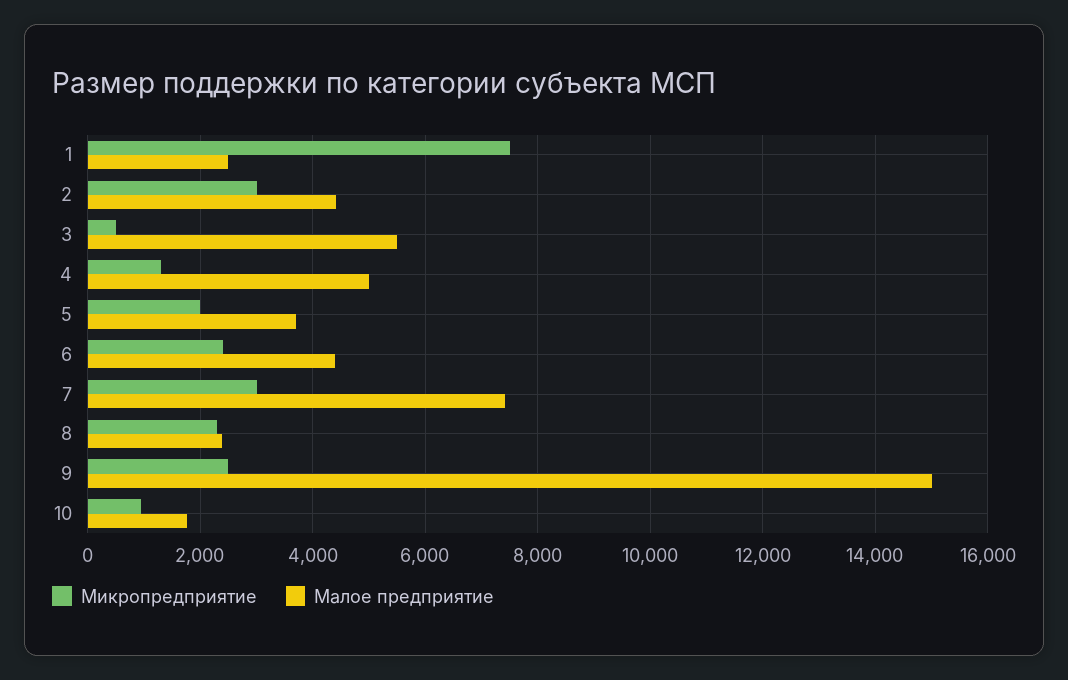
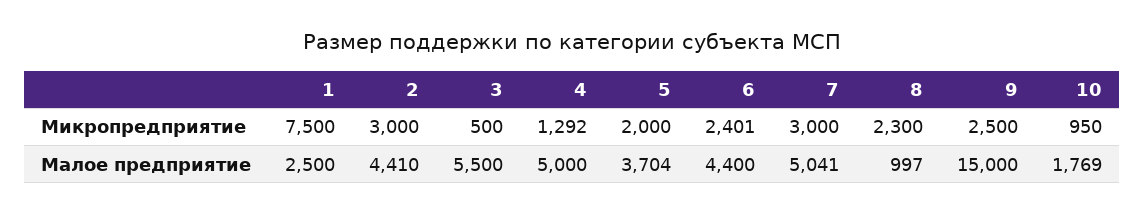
  {
    "Микропредприятие": {
      "1": 7500,
      "2": 3000,
      "3": 500,
      "4": 1292,
      "5": 2000,
      "6": 2401,
      "7": 3000,
      "8": 2300,
      "9": 2500,
      "10": 950
    },
    "Малое предприятие": {
      "1": 2500,
      "2": 4410,
      "3": 5500,
      "4": 5000,
      "5": 3704,
      "6": 4400,
-     "7": 7400,
+     "7": 5041,
-     "8": 2400,
+     "8": 997,
      "9": 15000,
      "10": 1769
    }
  }

